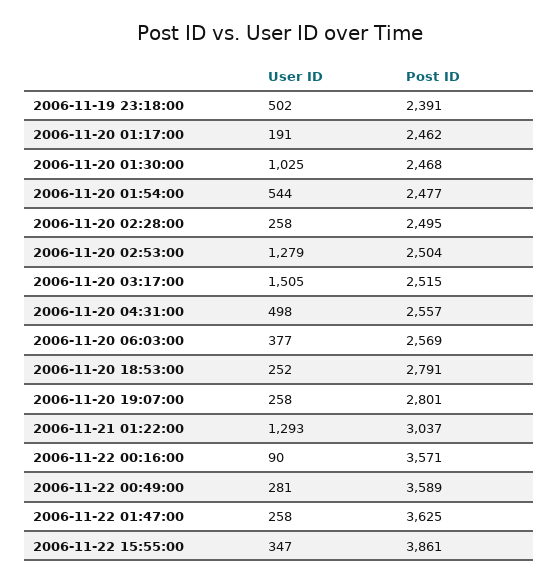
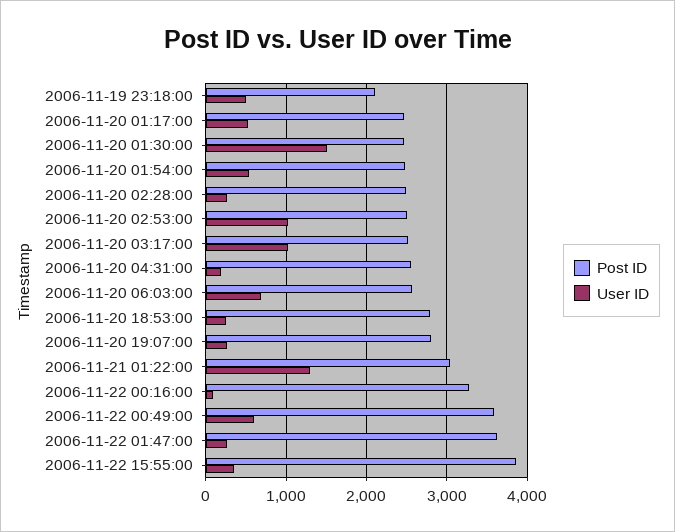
  {
    "User ID": {
      "2006-11-19 23:18:00": 502,
-     "2006-11-20 01:17:00": 191,
+     "2006-11-20 01:17:00": 500,
-     "2006-11-20 01:30:00": 1025,
+     "2006-11-20 01:30:00": 1500,
      "2006-11-20 01:54:00": 544,
      "2006-11-20 02:28:00": 258,
-     "2006-11-20 02:53:00": 1279,
+     "2006-11-20 02:53:00": 1000,
-     "2006-11-20 03:17:00": 1505,
+     "2006-11-20 03:17:00": 1000,
-     "2006-11-20 04:31:00": 498,
+     "2006-11-20 04:31:00": 200,
-     "2006-11-20 06:03:00": 377,
+     "2006-11-20 06:03:00": 700,
      "2006-11-20 18:53:00": 252,
      "2006-11-20 19:07:00": 258,
      "2006-11-21 01:22:00": 1293,
      "2006-11-22 00:16:00": 90,
-     "2006-11-22 00:49:00": 281,
+     "2006-11-22 00:49:00": 600,
      "2006-11-22 01:47:00": 258,
      "2006-11-22 15:55:00": 347
    },
    "Post ID": {
-     "2006-11-19 23:18:00": 2391,
+     "2006-11-19 23:18:00": 2100,
      "2006-11-20 01:17:00": 2462,
      "2006-11-20 01:30:00": 2468,
      "2006-11-20 01:54:00": 2477,
      "2006-11-20 02:28:00": 2495,
      "2006-11-20 02:53:00": 2504,
      "2006-11-20 03:17:00": 2515,
      "2006-11-20 04:31:00": 2557,
      "2006-11-20 06:03:00": 2569,
      "2006-11-20 18:53:00": 2791,
      "2006-11-20 19:07:00": 2801,
      "2006-11-21 01:22:00": 3037,
-     "2006-11-22 00:16:00": 3571,
+     "2006-11-22 00:16:00": 3300,
      "2006-11-22 00:49:00": 3589,
      "2006-11-22 01:47:00": 3625,
      "2006-11-22 15:55:00": 3861
    }
  }

